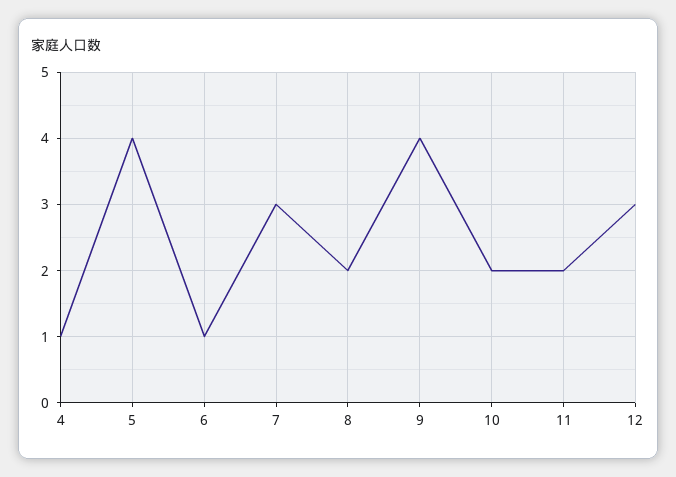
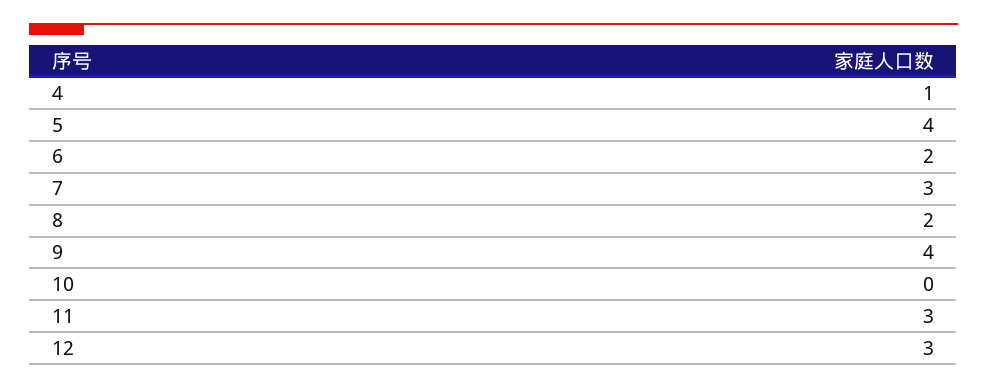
  {
    "4": 1,
    "5": 4,
-   "6": 1,
+   "6": 2,
    "7": 3,
    "8": 2,
    "9": 4,
-   "10": 2,
+   "10": 0,
-   "11": 2,
+   "11": 3,
    "12": 3
  }

